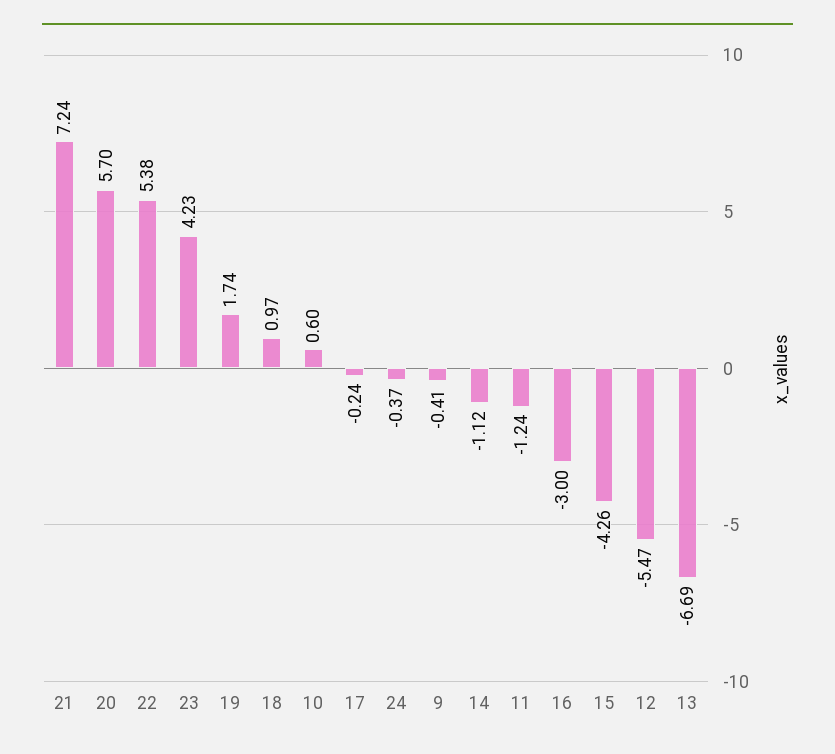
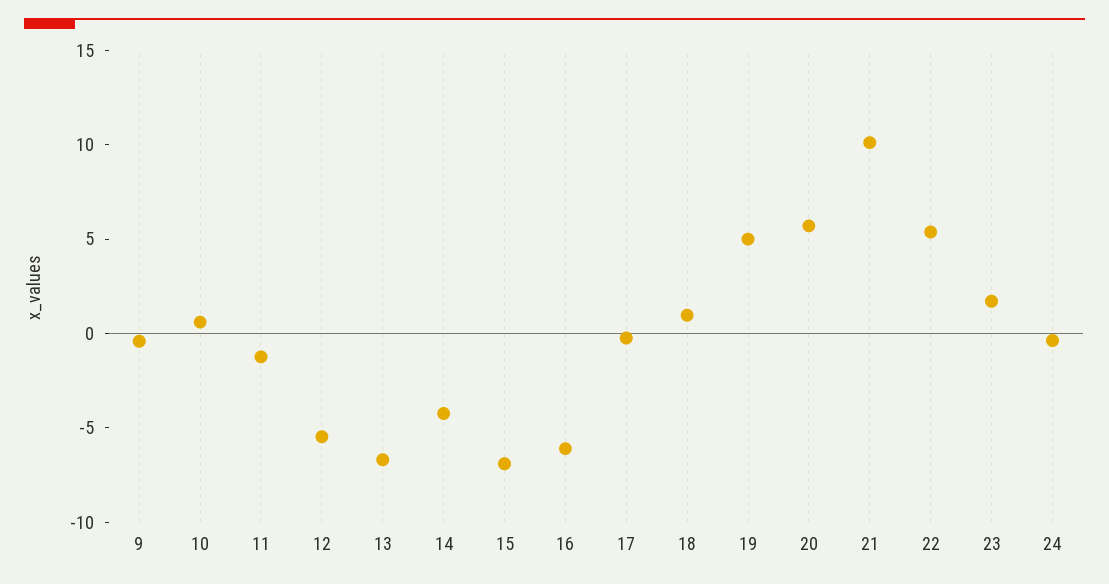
  {
-   "21": 7.24,
+   "21": 10,
    "20": 5.7,
    "22": 5.38,
-   "23": 4.23,
+   "23": 2,
-   "19": 1.74,
+   "19": 5,
    "18": 0.97,
    "10": 0.6,
    "17": -0.24,
    "24": -0.37,
    "9": -0.41,
-   "14": -1.12,
+   "14": -4,
    "11": -1.24,
-   "16": -3,
+   "16": -6,
-   "15": -4.26,
+   "15": -7,
    "12": -5.47,
    "13": -6.69
  }

